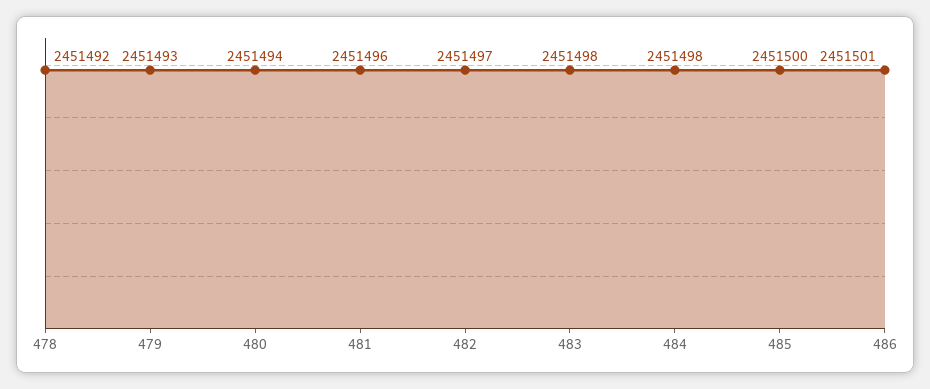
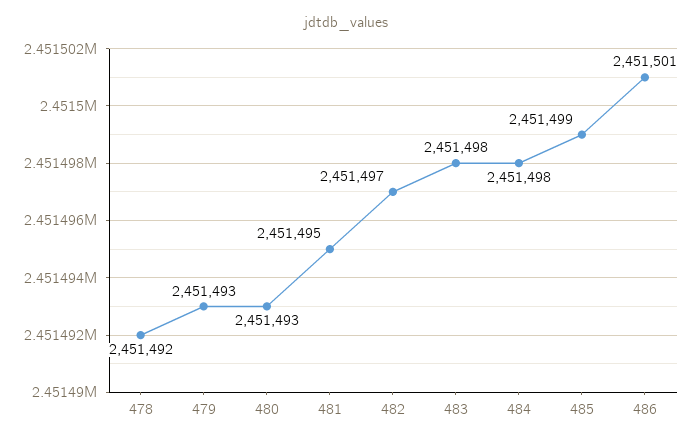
  {
    "478": 2451492,
    "479": 2451493,
-   "480": 2451494,
+   "480": 2451493,
-   "481": 2451496,
+   "481": 2451495,
    "482": 2451497,
    "483": 2451498,
    "484": 2451498,
-   "485": 2451500,
+   "485": 2451499,
    "486": 2451501
  }

